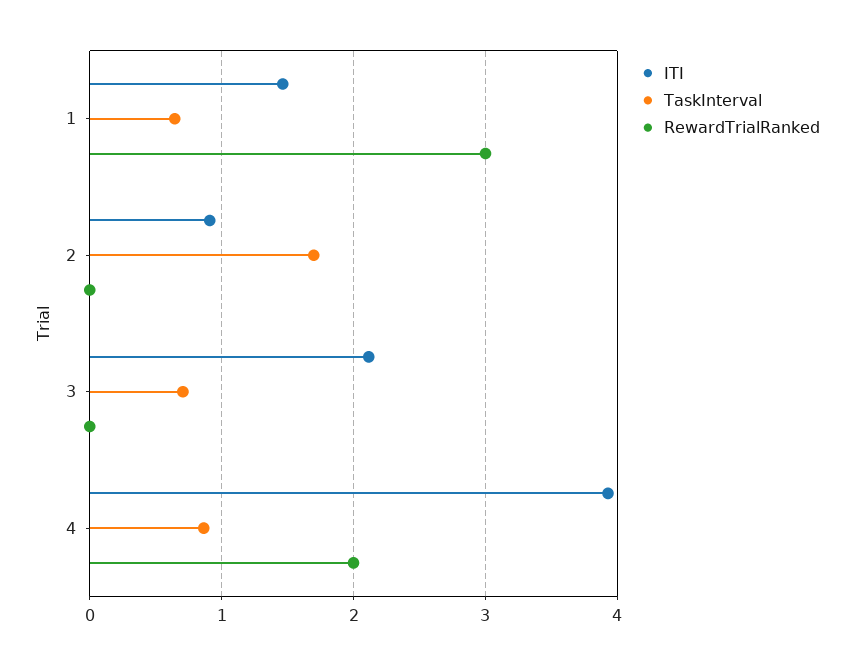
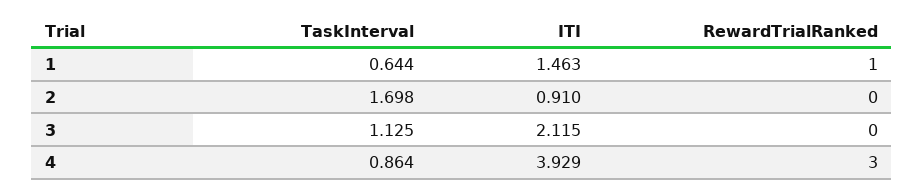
  {
    "ITI": {
      "1": 1.463,
      "2": 0.91,
      "3": 2.115,
      "4": 3.929
    },
    "TaskInterval": {
      "1": 0.644,
      "2": 1.698,
-     "3": 0.7,
+     "3": 1.125,
      "4": 0.864
    },
    "RewardTrialRanked": {
-     "1": 3,
+     "1": 1,
      "2": 0,
      "3": 0,
-     "4": 2
+     "4": 3
    }
  }

